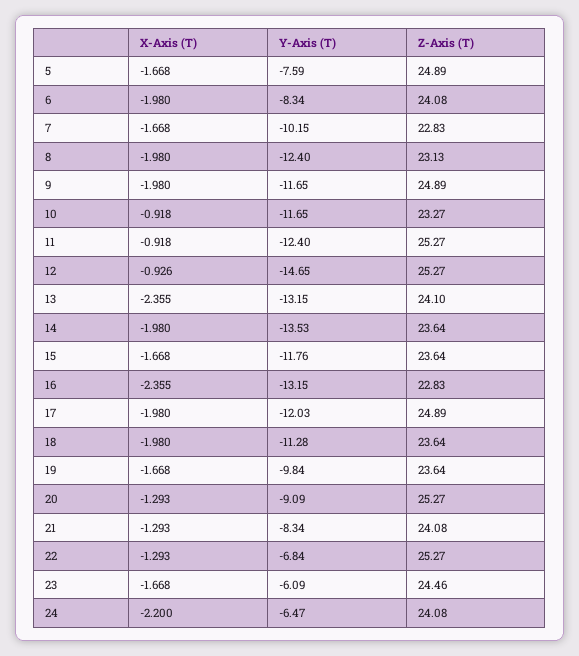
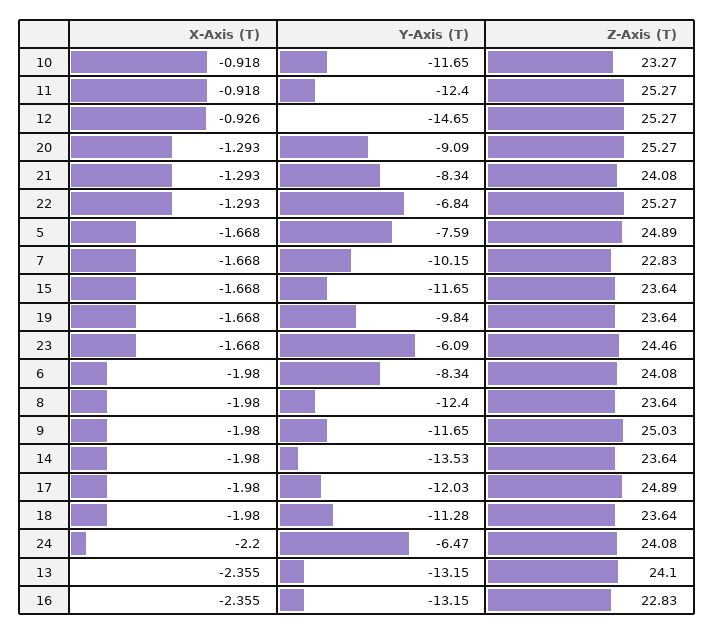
  {
    "X-Axis (T)": {
      "5": -1.668,
      "6": -1.98,
      "7": -1.668,
      "8": -1.98,
      "9": -1.98,
      "10": -0.918,
      "11": -0.918,
      "12": -0.926,
      "13": -2.355,
      "14": -1.98,
      "15": -1.668,
      "16": -2.355,
      "17": -1.98,
      "18": -1.98,
      "19": -1.668,
      "20": -1.293,
      "21": -1.293,
      "22": -1.293,
      "23": -1.668,
      "24": -2.2
    },
    "Y-Axis (T)": {
      "5": -7.59,
      "6": -8.34,
      "7": -10.15,
      "8": -12.4,
      "9": -11.65,
      "10": -11.65,
      "11": -12.4,
      "12": -14.65,
      "13": -13.15,
      "14": -13.53,
-     "15": -11.76,
+     "15": -11.65,
      "16": -13.15,
      "17": -12.03,
      "18": -11.28,
      "19": -9.84,
      "20": -9.09,
      "21": -8.34,
      "22": -6.84,
      "23": -6.09,
      "24": -6.47
    },
    "Z-Axis (T)": {
      "5": 24.89,
      "6": 24.08,
      "7": 22.83,
-     "8": 23.13,
+     "8": 23.64,
-     "9": 24.89,
+     "9": 25.03,
      "10": 23.27,
      "11": 25.27,
      "12": 25.27,
      "13": 24.1,
      "14": 23.64,
      "15": 23.64,
      "16": 22.83,
      "17": 24.89,
      "18": 23.64,
      "19": 23.64,
      "20": 25.27,
      "21": 24.08,
      "22": 25.27,
      "23": 24.46,
      "24": 24.08
    }
  }

